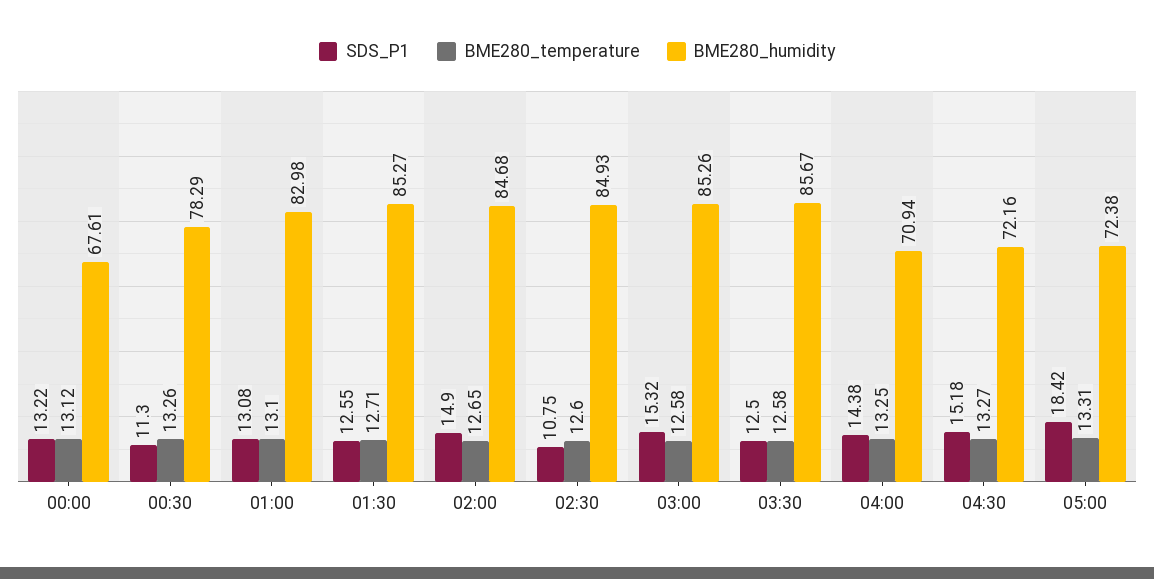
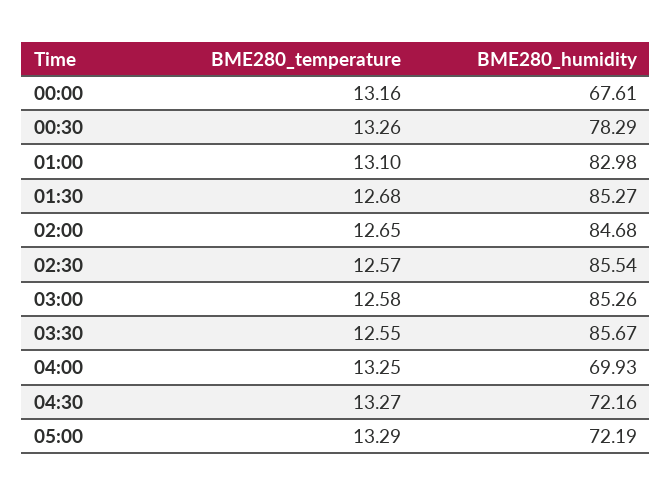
  {
-   "SDS_P1": {
-     "00:00": 13.22,
-     "00:30": 11.3,
-     "01:00": 13.08,
-     "01:30": 12.55,
-     "02:00": 14.9,
-     "02:30": 10.75,
-     "03:00": 15.32,
-     "03:30": 12.5,
-     "04:00": 14.38,
-     "04:30": 15.18,
-     "05:00": 18.42
-   },
    "BME280_temperature": {
-     "00:00": 13.12,
+     "00:00": 13.16,
      "00:30": 13.26,
      "01:00": 13.1,
-     "01:30": 12.71,
+     "01:30": 12.68,
      "02:00": 12.65,
-     "02:30": 12.6,
+     "02:30": 12.57,
      "03:00": 12.58,
-     "03:30": 12.58,
+     "03:30": 12.55,
      "04:00": 13.25,
      "04:30": 13.27,
-     "05:00": 13.31
+     "05:00": 13.29
    },
    "BME280_humidity": {
      "00:00": 67.61,
      "00:30": 78.29,
      "01:00": 82.98,
      "01:30": 85.27,
      "02:00": 84.68,
-     "02:30": 84.93,
+     "02:30": 85.54,
      "03:00": 85.26,
      "03:30": 85.67,
-     "04:00": 70.94,
+     "04:00": 69.93,
      "04:30": 72.16,
-     "05:00": 72.38
+     "05:00": 72.19
    }
  }

